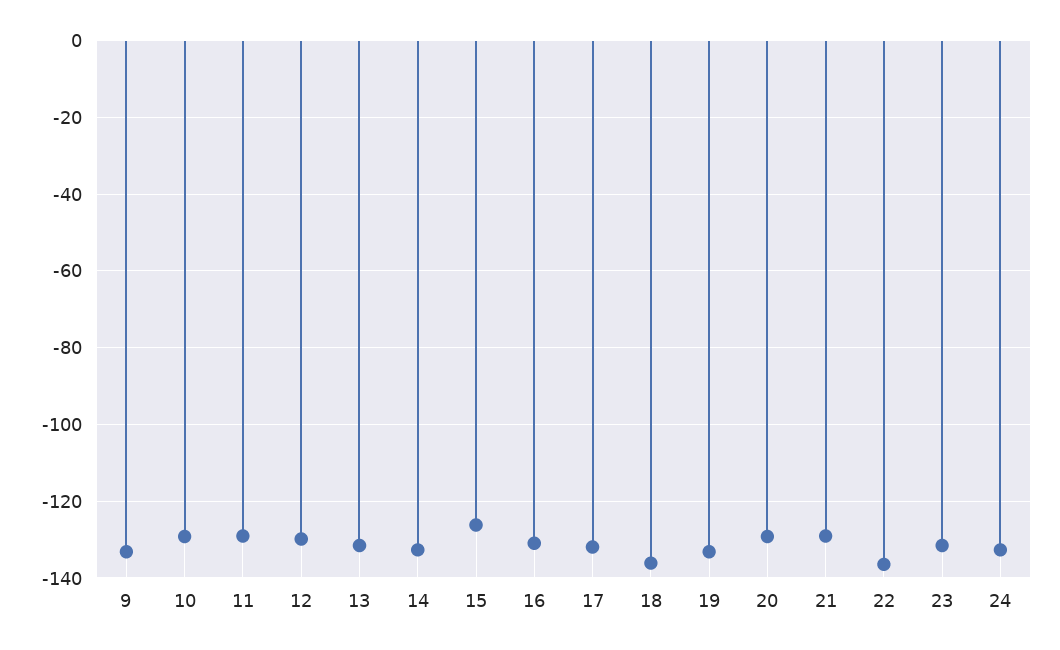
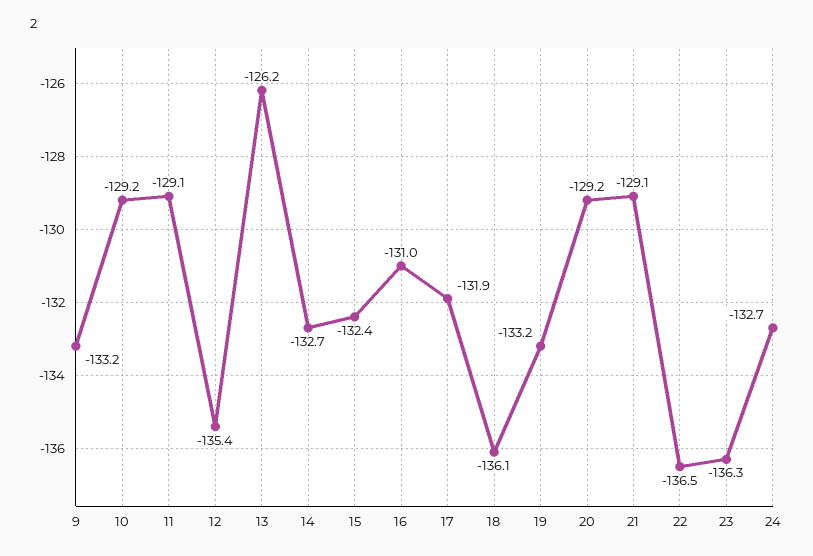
  {
    "9": -133.2,
    "10": -129.2,
    "11": -129.1,
-   "12": -130,
+   "12": -135.4,
-   "13": -132,
+   "13": -126.2,
    "14": -132.7,
-   "15": -126,
+   "15": -132.4,
    "16": -131,
    "17": -131.9,
    "18": -136.1,
    "19": -133.2,
    "20": -129.2,
    "21": -129.1,
    "22": -136.5,
-   "23": -132,
+   "23": -136.3,
    "24": -132.7
  }

